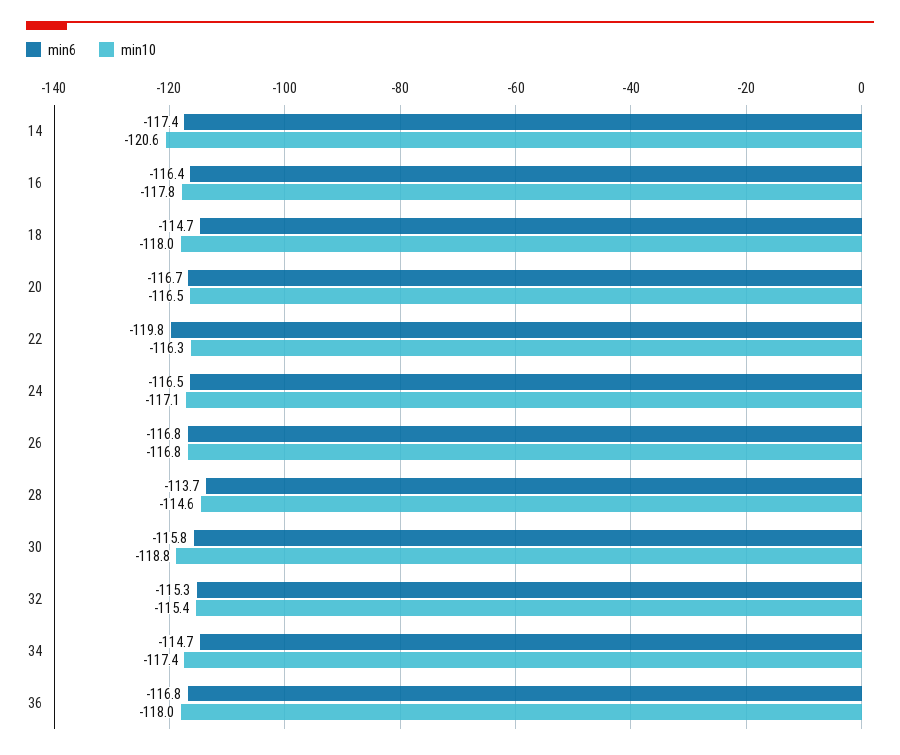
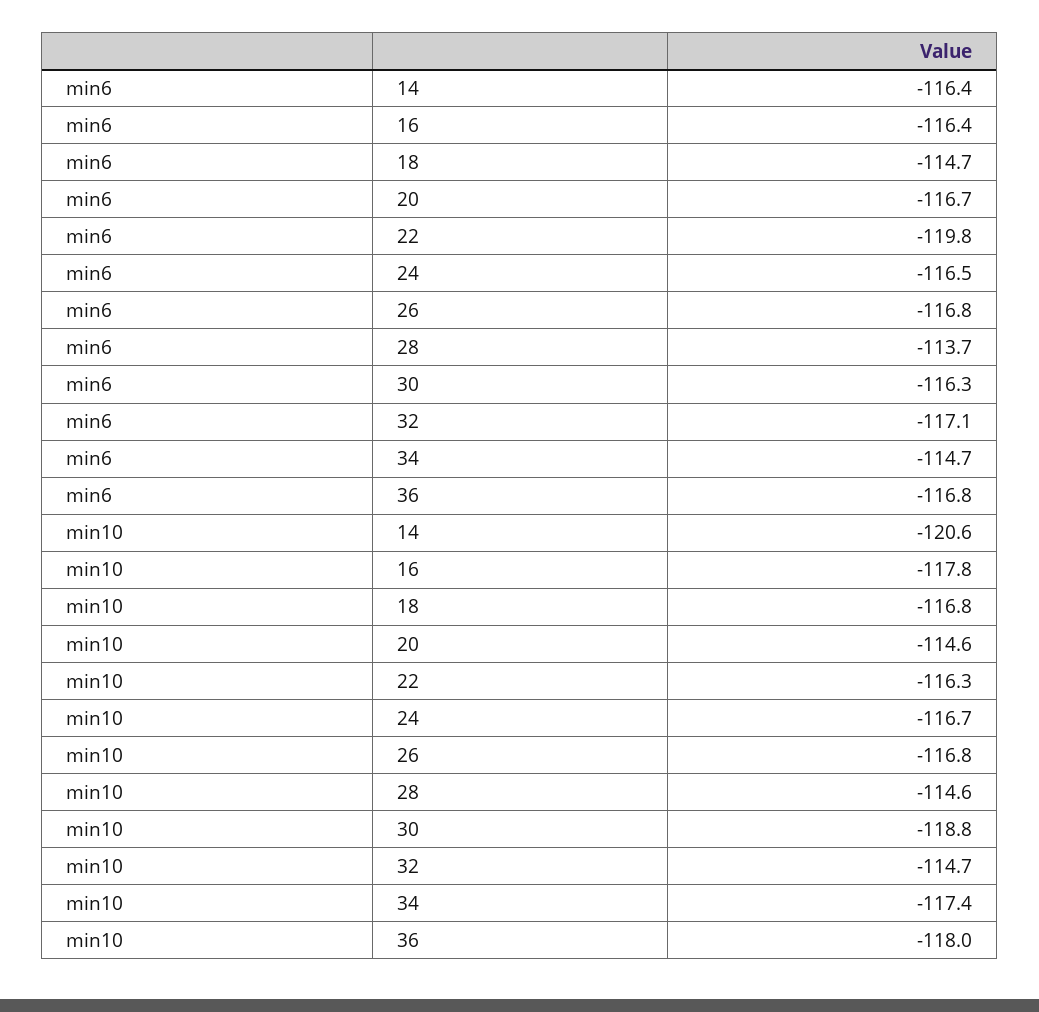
  {
    "min6": {
-     "14": -117.4,
+     "14": -116.4,
      "16": -116.4,
      "18": -114.7,
      "20": -116.7,
      "22": -119.8,
      "24": -116.5,
      "26": -116.8,
      "28": -113.7,
-     "30": -115.8,
+     "30": -116.3,
-     "32": -115.3,
+     "32": -117.1,
      "34": -114.7,
      "36": -116.8
    },
    "min10": {
      "14": -120.6,
      "16": -117.8,
-     "18": -118,
+     "18": -116.8,
-     "20": -116.5,
+     "20": -114.6,
      "22": -116.3,
-     "24": -117.1,
+     "24": -116.7,
      "26": -116.8,
      "28": -114.6,
      "30": -118.8,
-     "32": -115.4,
+     "32": -114.7,
      "34": -117.4,
      "36": -118
    }
  }

